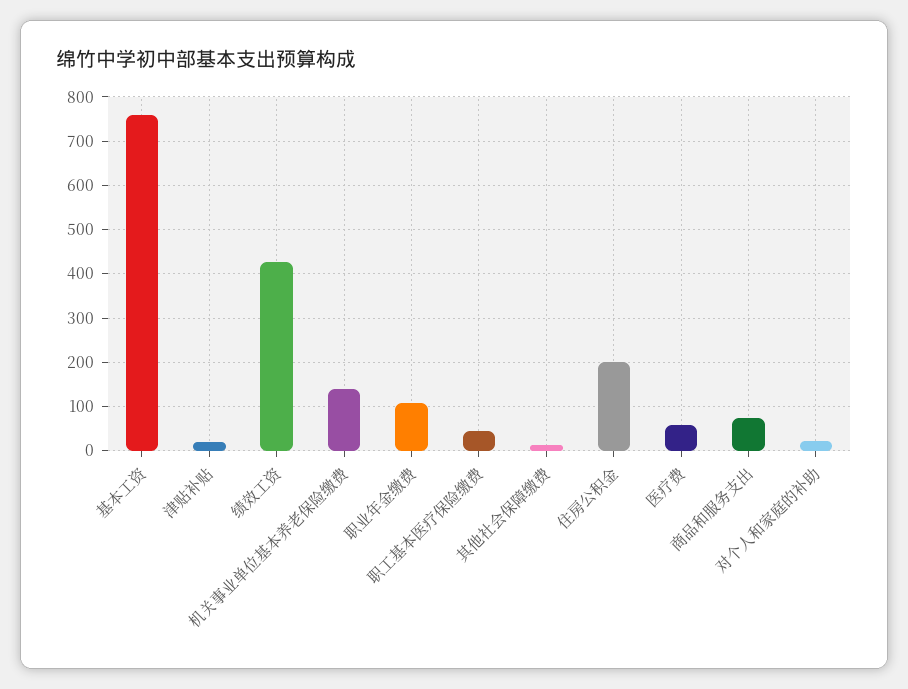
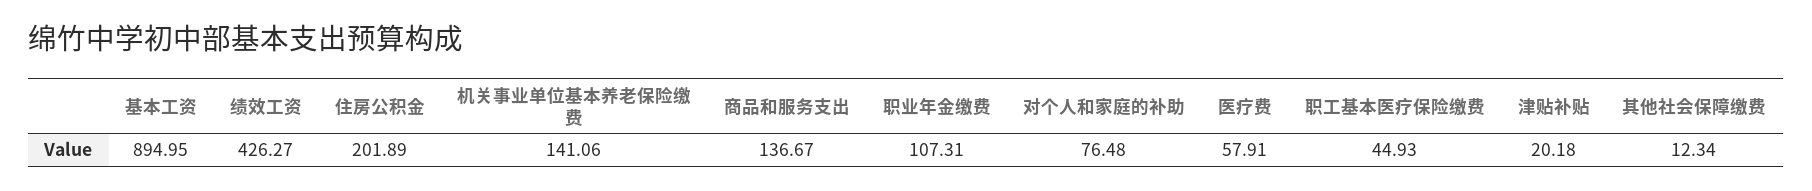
  {
-   "基本工资": 760,
+   "基本工资": 894.95,
    "津贴补贴": 20.18,
    "绩效工资": 426.27,
    "机关事业单位基本养老保险缴费": 141.06,
    "职业年金缴费": 107.31,
    "职工基本医疗保险缴费": 44.93,
    "其他社会保障缴费": 12.34,
    "住房公积金": 201.89,
    "医疗费": 57.91,
-   "商品和服务支出": 80,
+   "商品和服务支出": 136.67,
-   "对个人和家庭的补助": 20
+   "对个人和家庭的补助": 76.48
  }

